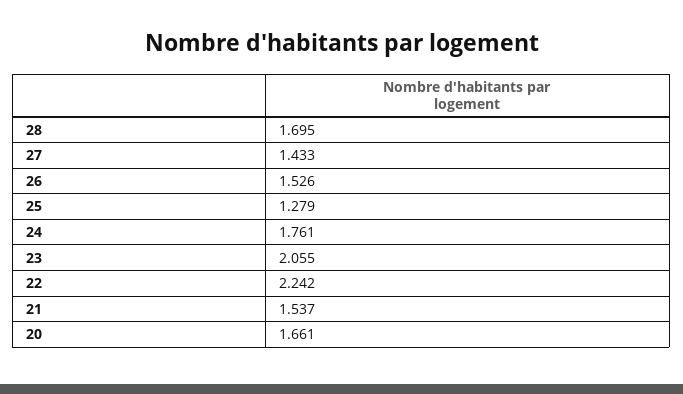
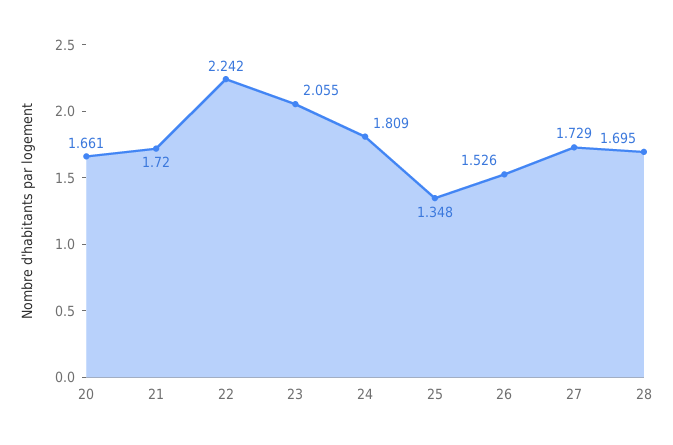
  {
    "28": 1.695,
-   "27": 1.433,
+   "27": 1.729,
    "26": 1.526,
-   "25": 1.279,
+   "25": 1.348,
-   "24": 1.761,
+   "24": 1.809,
    "23": 2.055,
    "22": 2.242,
-   "21": 1.537,
+   "21": 1.72,
    "20": 1.661
  }

